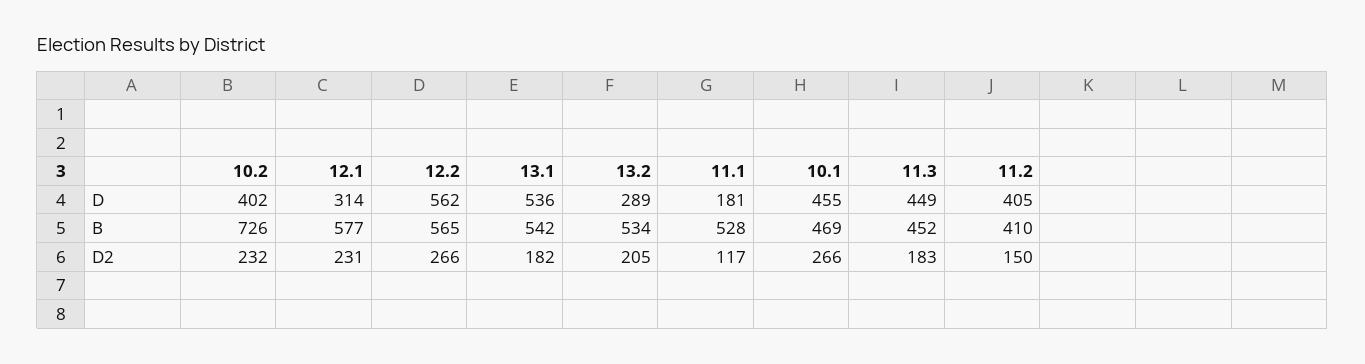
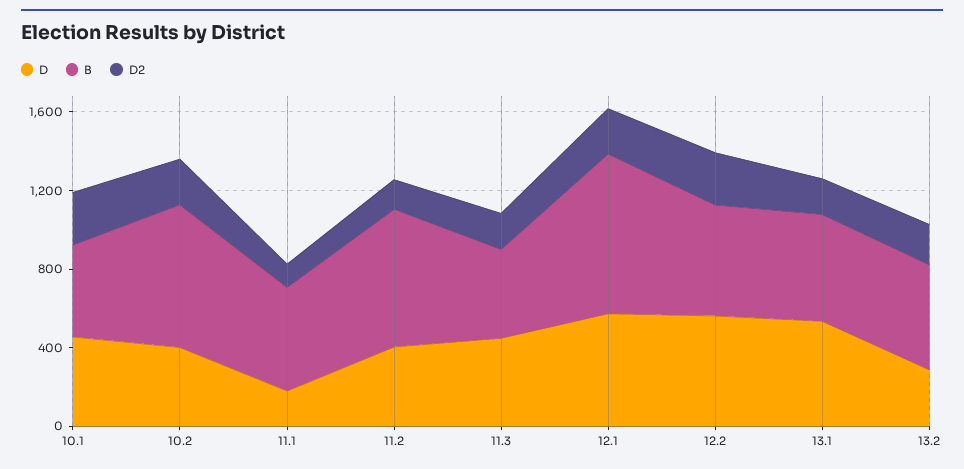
  {
    "D": {
      "10.2": 402,
-     "12.1": 314,
+     "12.1": 600,
      "12.2": 562,
      "13.1": 536,
      "13.2": 289,
      "11.1": 181,
      "10.1": 455,
      "11.3": 449,
      "11.2": 405
    },
    "B": {
      "10.2": 726,
-     "12.1": 577,
+     "12.1": 800,
      "12.2": 565,
      "13.1": 542,
      "13.2": 534,
      "11.1": 528,
      "10.1": 469,
      "11.3": 452,
-     "11.2": 410
+     "11.2": 700
    },
    "D2": {
      "10.2": 232,
      "12.1": 231,
      "12.2": 266,
      "13.1": 182,
      "13.2": 205,
      "11.1": 117,
      "10.1": 266,
      "11.3": 183,
      "11.2": 150
    }
  }

